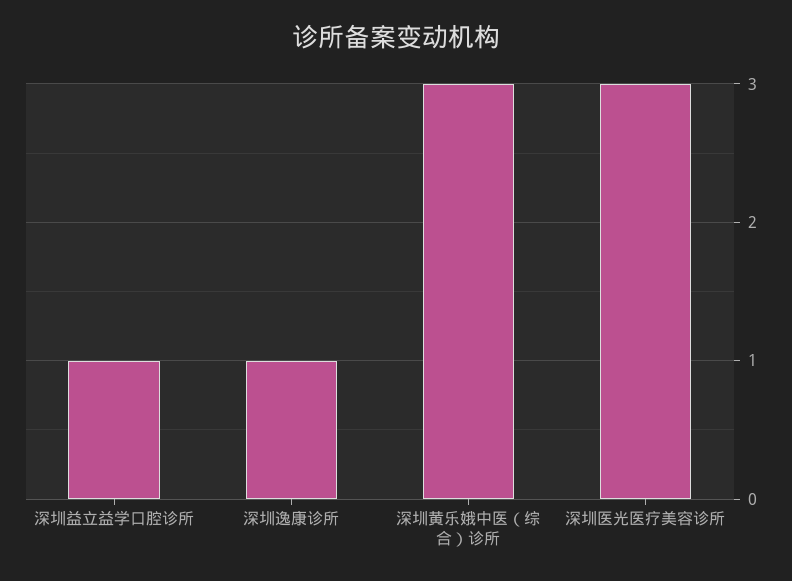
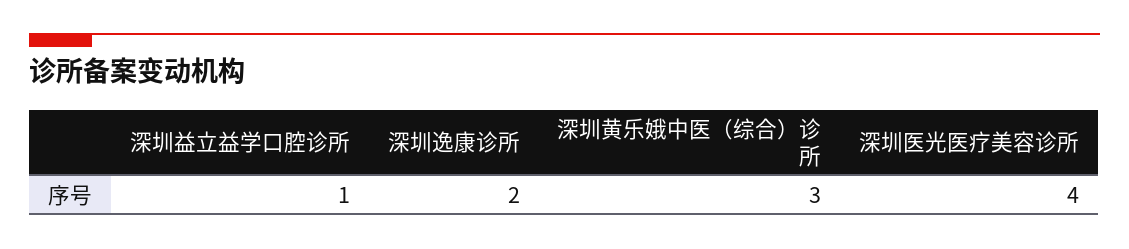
  {
    "深圳益立益学口腔诊所": 1,
-   "深圳逸康诊所": 1,
+   "深圳逸康诊所": 2,
    "深圳黄乐娥中医（综合）诊所": 3,
-   "深圳医光医疗美容诊所": 3
+   "深圳医光医疗美容诊所": 4
  }

